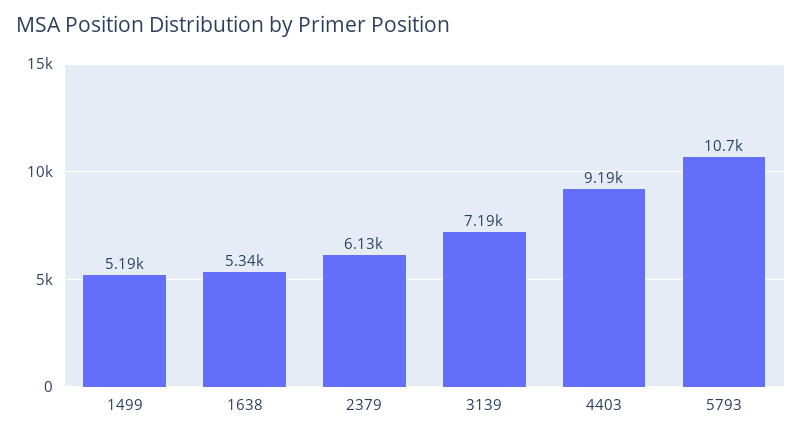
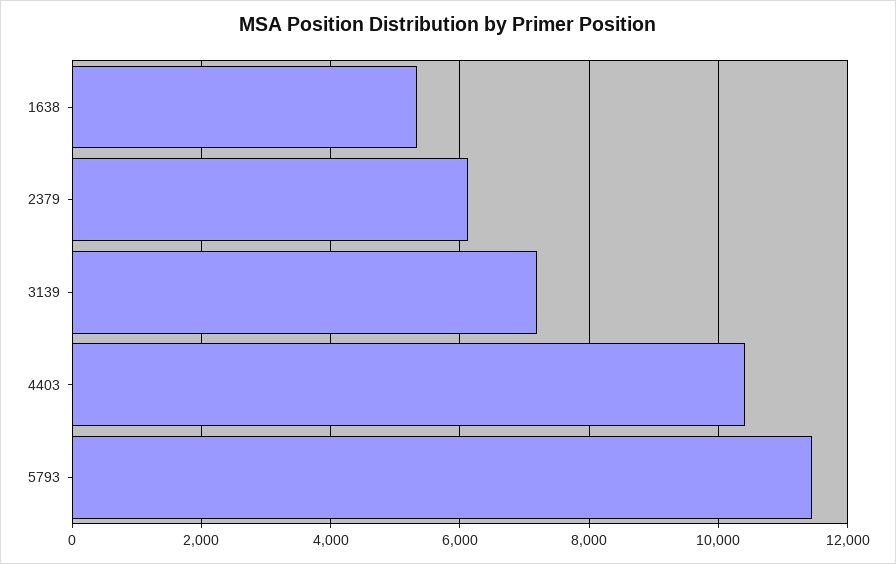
  {
-   "1499": 5190,
    "1638": 5340,
    "2379": 6130,
    "3139": 7190,
-   "4403": 9190,
+   "4403": 10400,
-   "5793": 10700
+   "5793": 11400
  }

